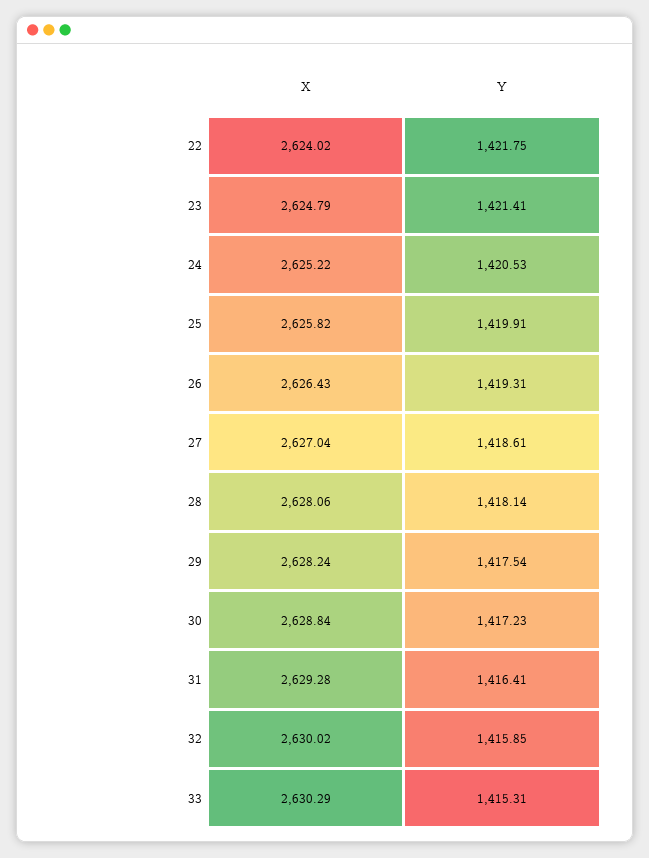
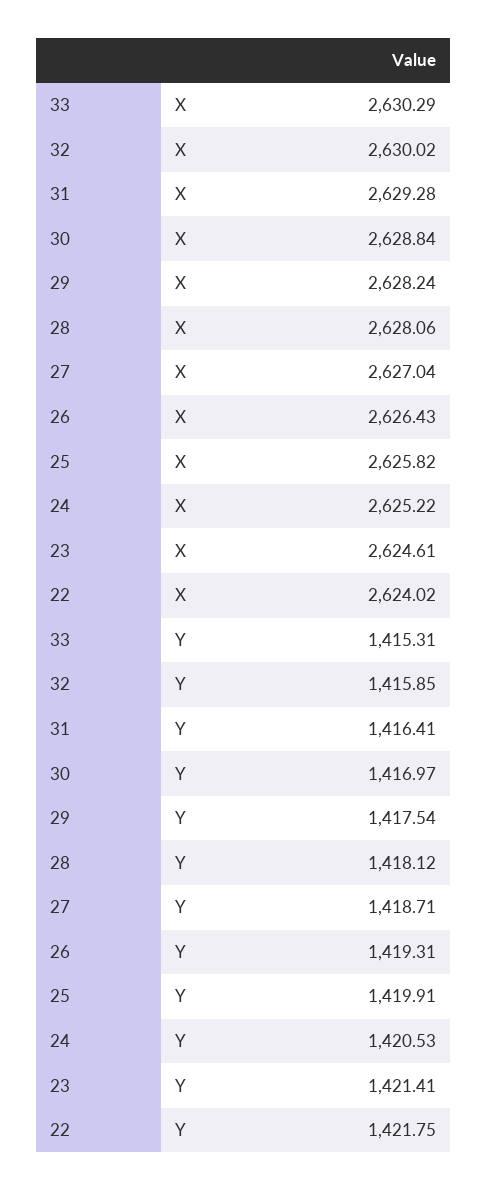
  {
    "X": {
      "22": 2624.02,
-     "23": 2624.79,
+     "23": 2624.61,
      "24": 2625.22,
      "25": 2625.82,
      "26": 2626.43,
      "27": 2627.04,
      "28": 2628.06,
      "29": 2628.24,
      "30": 2628.84,
      "31": 2629.28,
      "32": 2630.02,
      "33": 2630.29
    },
    "Y": {
      "22": 1421.75,
      "23": 1421.41,
      "24": 1420.53,
      "25": 1419.91,
      "26": 1419.31,
-     "27": 1418.61,
+     "27": 1418.71,
-     "28": 1418.14,
+     "28": 1418.12,
      "29": 1417.54,
-     "30": 1417.23,
+     "30": 1416.97,
      "31": 1416.41,
      "32": 1415.85,
      "33": 1415.31
    }
  }

